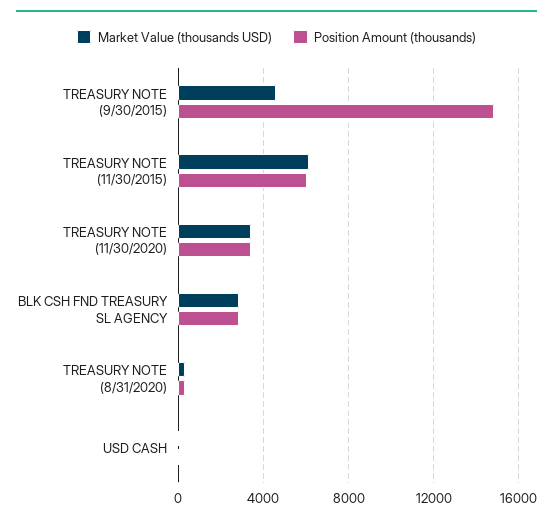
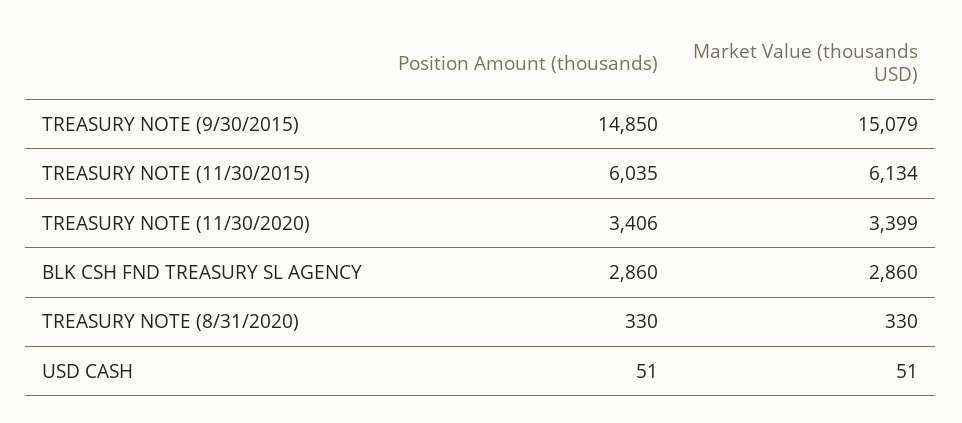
  {
    "Market Value (thousands USD)": {
-     "TREASURY NOTE (9/30/2015)": 4500,
+     "TREASURY NOTE (9/30/2015)": 15079,
      "TREASURY NOTE (11/30/2015)": 6134,
      "TREASURY NOTE (11/30/2020)": 3399,
      "BLK CSH FND TREASURY SL AGENCY": 2860,
      "TREASURY NOTE (8/31/2020)": 330,
      "USD CASH": 51
    },
    "Position Amount (thousands)": {
      "TREASURY NOTE (9/30/2015)": 14850,
      "TREASURY NOTE (11/30/2015)": 6035,
      "TREASURY NOTE (11/30/2020)": 3406,
      "BLK CSH FND TREASURY SL AGENCY": 2860,
      "TREASURY NOTE (8/31/2020)": 330,
      "USD CASH": 51
    }
  }

